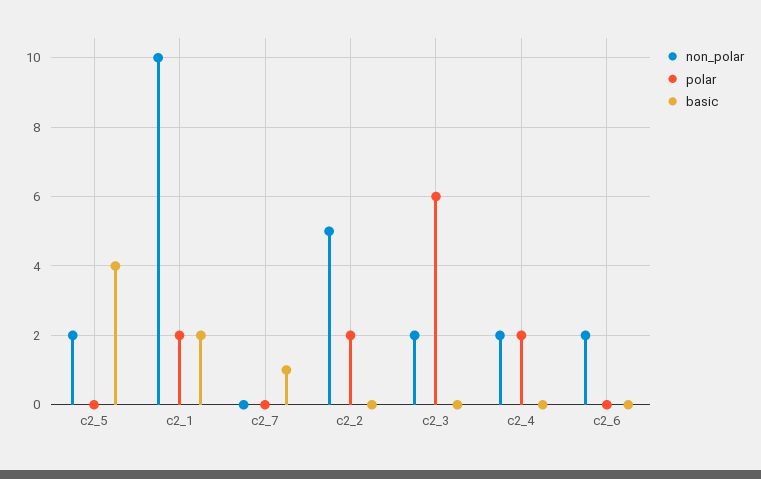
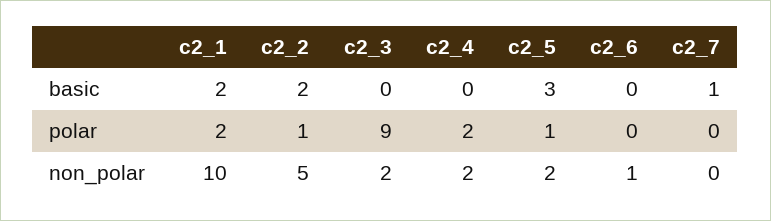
  {
    "non_polar": {
      "c2_5": 2,
      "c2_1": 10,
      "c2_7": 0,
      "c2_2": 5,
      "c2_3": 2,
      "c2_4": 2,
-     "c2_6": 2
+     "c2_6": 1
    },
    "polar": {
-     "c2_5": 0,
+     "c2_5": 1,
      "c2_1": 2,
      "c2_7": 0,
-     "c2_2": 2,
+     "c2_2": 1,
-     "c2_3": 6,
+     "c2_3": 9,
      "c2_4": 2,
      "c2_6": 0
    },
    "basic": {
-     "c2_5": 4,
+     "c2_5": 3,
      "c2_1": 2,
      "c2_7": 1,
-     "c2_2": 0,
+     "c2_2": 2,
      "c2_3": 0,
      "c2_4": 0,
      "c2_6": 0
    }
  }

